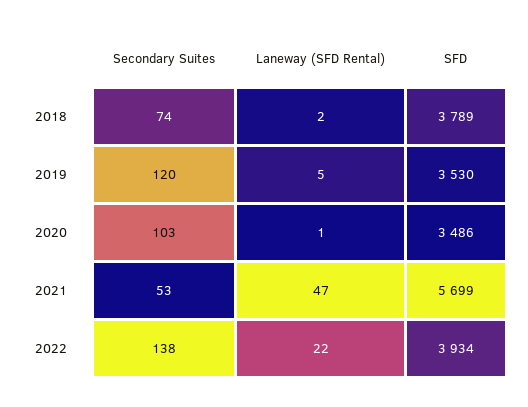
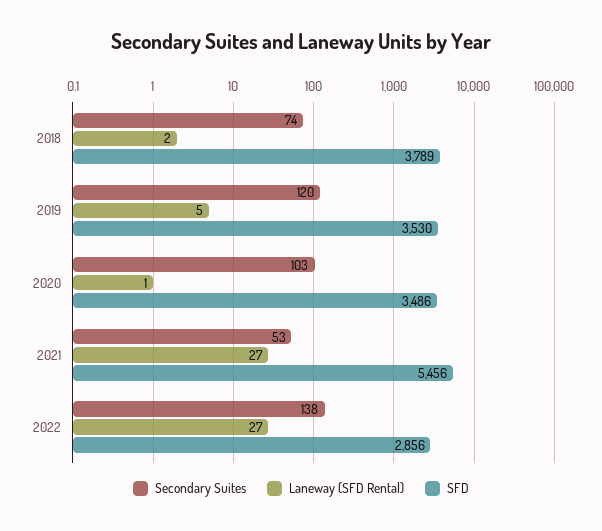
  {
    "Secondary Suites": {
      "2018": 74,
      "2019": 120,
      "2020": 103,
      "2021": 53,
      "2022": 138
    },
    "Laneway (SFD Rental)": {
      "2018": 2,
      "2019": 5,
      "2020": 1,
-     "2021": 47,
+     "2021": 27,
-     "2022": 22
+     "2022": 27
    },
    "SFD": {
      "2018": 3789,
      "2019": 3530,
      "2020": 3486,
-     "2021": 5699,
+     "2021": 5456,
-     "2022": 3934
+     "2022": 2856
    }
  }

